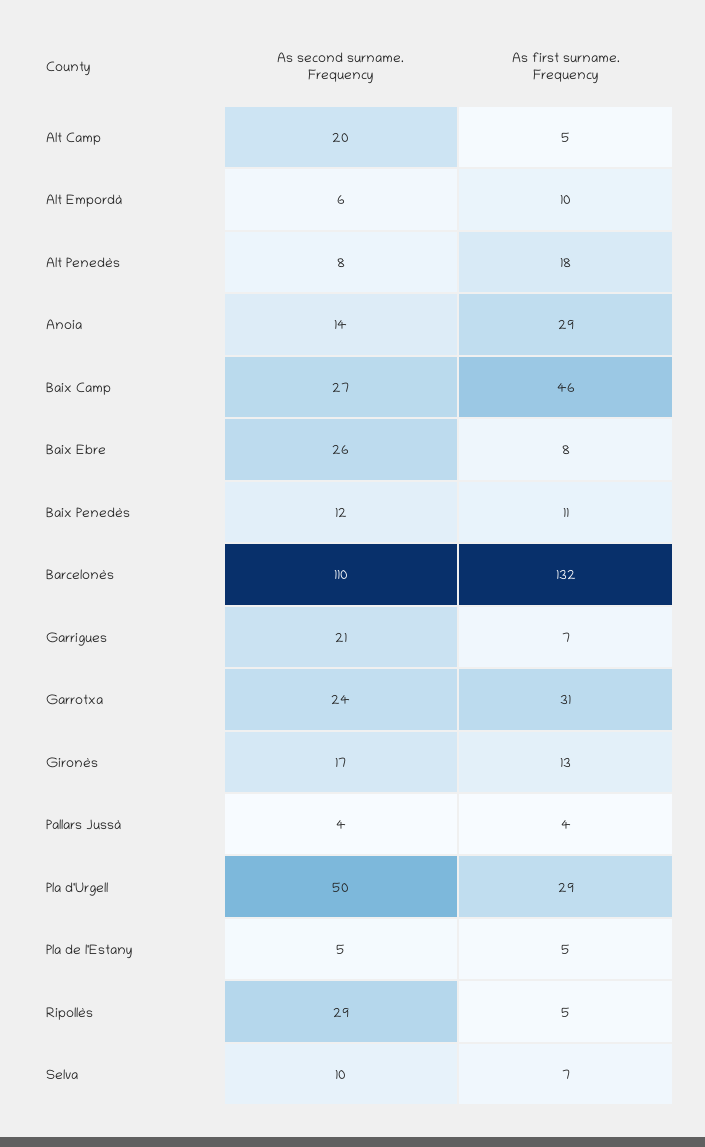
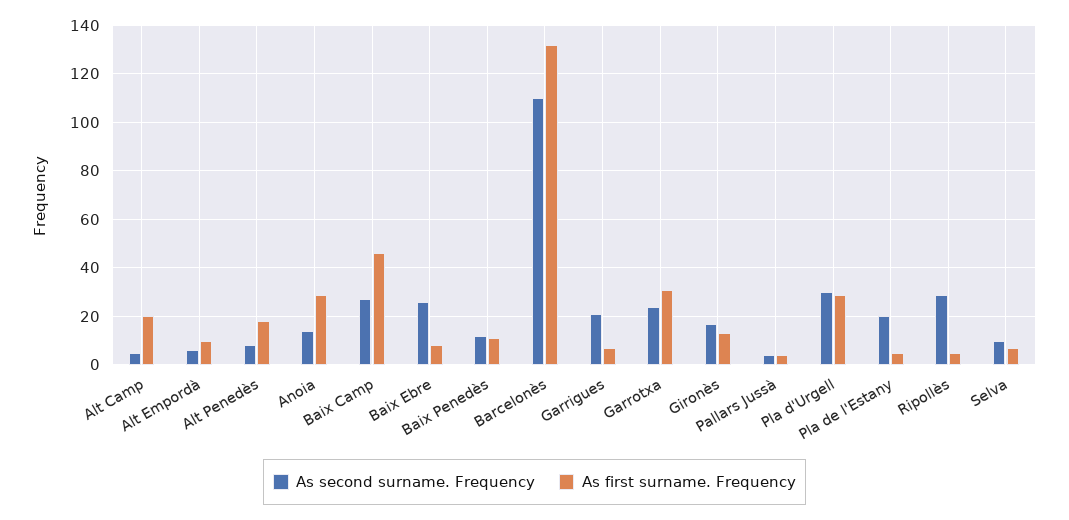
  {
    "As second surname. Frequency": {
-     "Alt Camp": 20,
+     "Alt Camp": 5,
      "Alt Empordà": 6,
      "Alt Penedès": 8,
      "Anoia": 14,
      "Baix Camp": 27,
      "Baix Ebre": 26,
      "Baix Penedès": 12,
      "Barcelonès": 110,
      "Garrigues": 21,
      "Garrotxa": 24,
      "Gironès": 17,
      "Pallars Jussà": 4,
-     "Pla d'Urgell": 50,
+     "Pla d'Urgell": 30,
-     "Pla de l'Estany": 5,
+     "Pla de l'Estany": 20,
      "Ripollès": 29,
      "Selva": 10
    },
    "As first surname. Frequency": {
-     "Alt Camp": 5,
+     "Alt Camp": 20,
      "Alt Empordà": 10,
      "Alt Penedès": 18,
      "Anoia": 29,
      "Baix Camp": 46,
      "Baix Ebre": 8,
      "Baix Penedès": 11,
      "Barcelonès": 132,
      "Garrigues": 7,
      "Garrotxa": 31,
      "Gironès": 13,
      "Pallars Jussà": 4,
      "Pla d'Urgell": 29,
      "Pla de l'Estany": 5,
      "Ripollès": 5,
      "Selva": 7
    }
  }

